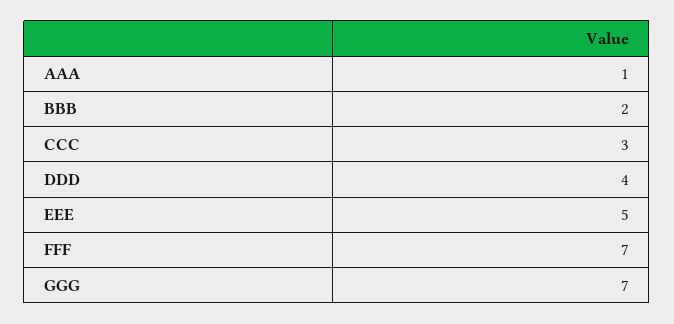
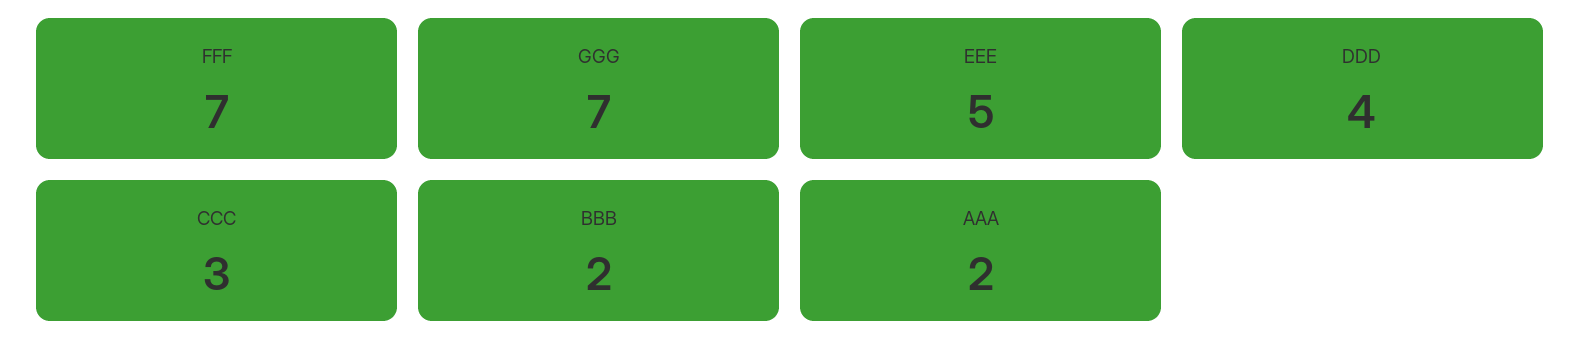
  {
-   "AAA": 1,
+   "AAA": 2,
    "BBB": 2,
    "CCC": 3,
    "DDD": 4,
    "EEE": 5,
    "FFF": 7,
    "GGG": 7
  }

